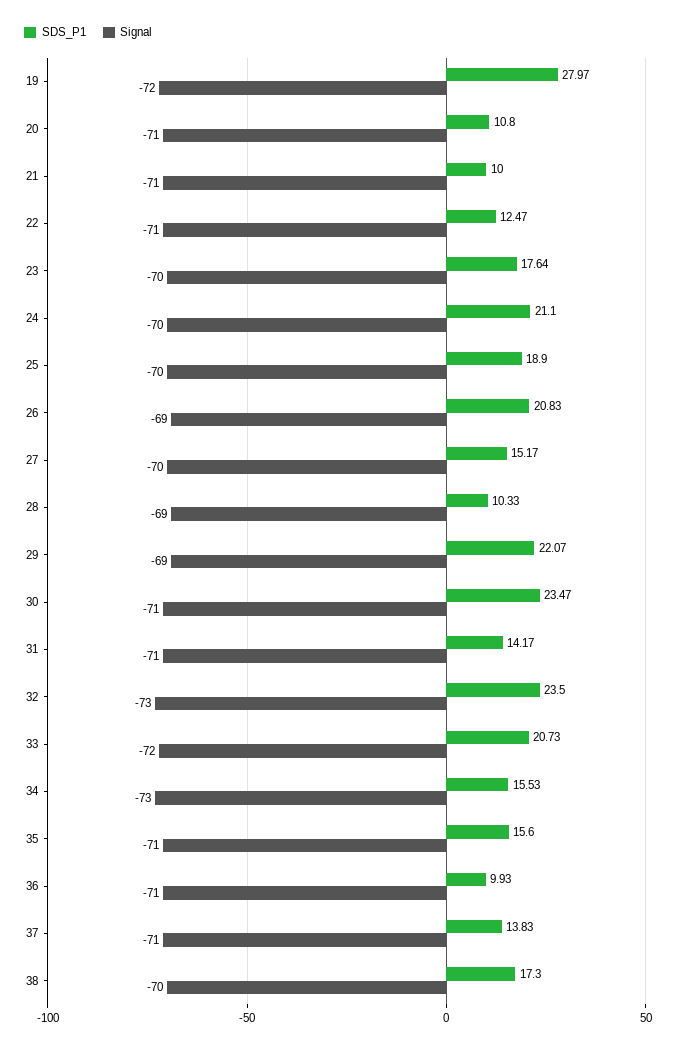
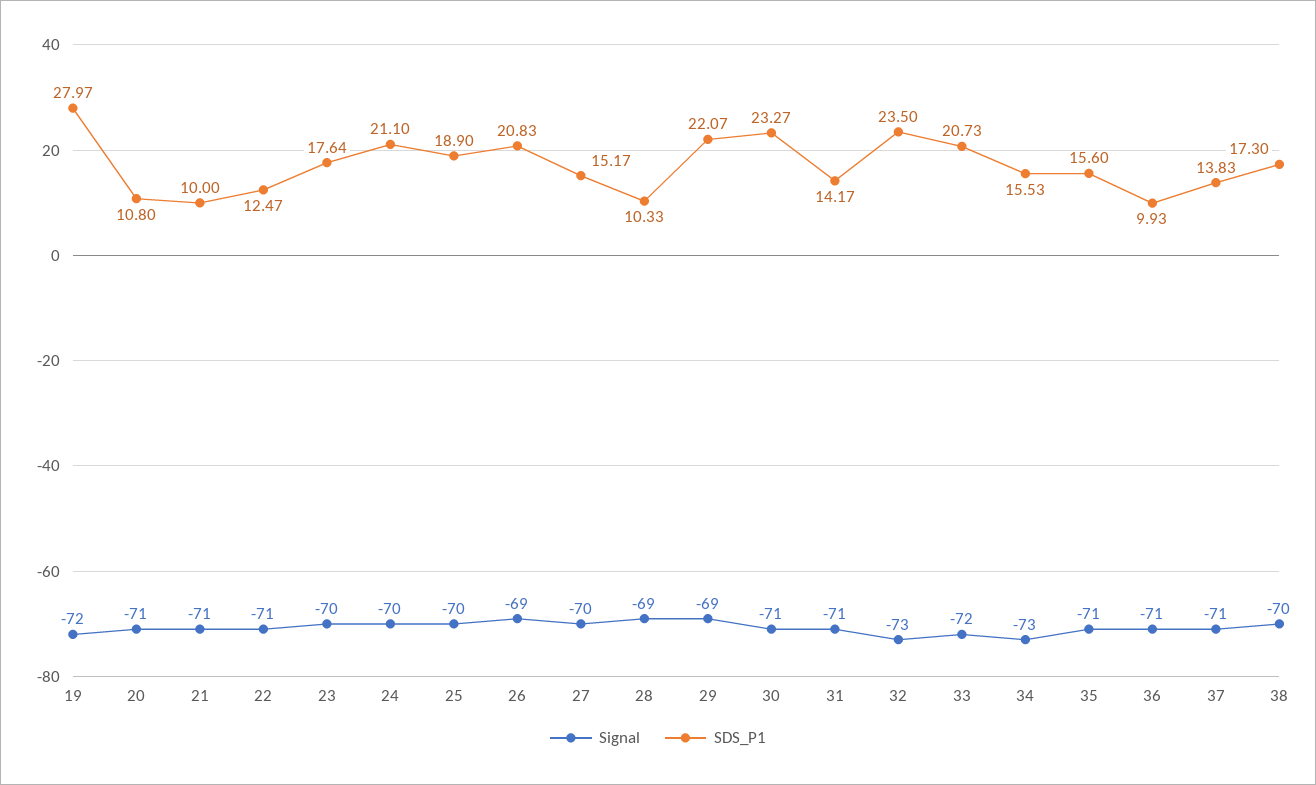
  {
    "SDS_P1": {
      "19": 27.97,
      "20": 10.8,
      "21": 10,
      "22": 12.47,
      "23": 17.64,
      "24": 21.1,
      "25": 18.9,
      "26": 20.83,
      "27": 15.17,
      "28": 10.33,
      "29": 22.07,
-     "30": 23.47,
+     "30": 23.27,
      "31": 14.17,
      "32": 23.5,
      "33": 20.73,
      "34": 15.53,
      "35": 15.6,
      "36": 9.93,
      "37": 13.83,
      "38": 17.3
    },
    "Signal": {
      "19": -72,
      "20": -71,
      "21": -71,
      "22": -71,
      "23": -70,
      "24": -70,
      "25": -70,
      "26": -69,
      "27": -70,
      "28": -69,
      "29": -69,
      "30": -71,
      "31": -71,
      "32": -73,
      "33": -72,
      "34": -73,
      "35": -71,
      "36": -71,
      "37": -71,
      "38": -70
    }
  }

